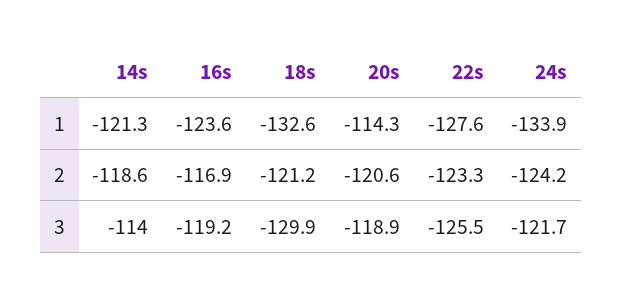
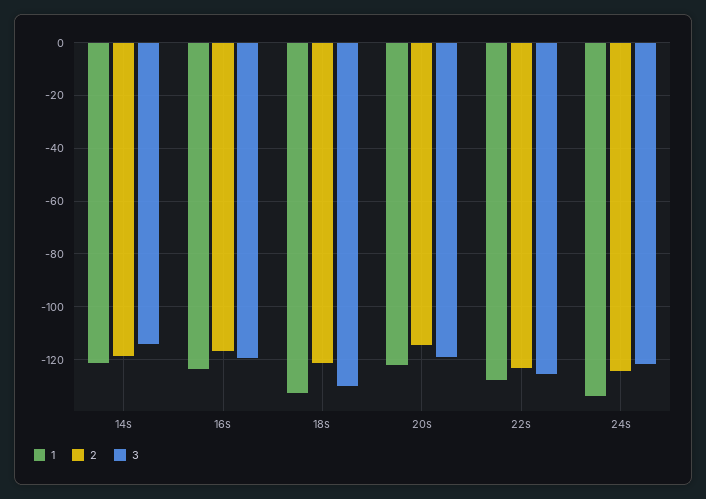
  {
    "1": {
      "14s": -121.3,
      "16s": -123.6,
      "18s": -132.6,
-     "20s": -114.3,
+     "20s": -122.5,
      "22s": -127.6,
      "24s": -133.9
    },
    "2": {
      "14s": -118.6,
      "16s": -116.9,
      "18s": -121.2,
-     "20s": -120.6,
+     "20s": -115,
      "22s": -123.3,
      "24s": -124.2
    },
    "3": {
      "14s": -114,
      "16s": -119.2,
      "18s": -129.9,
      "20s": -118.9,
      "22s": -125.5,
      "24s": -121.7
    }
  }

